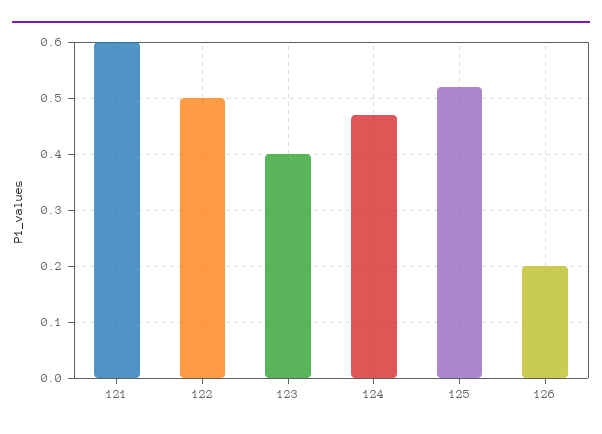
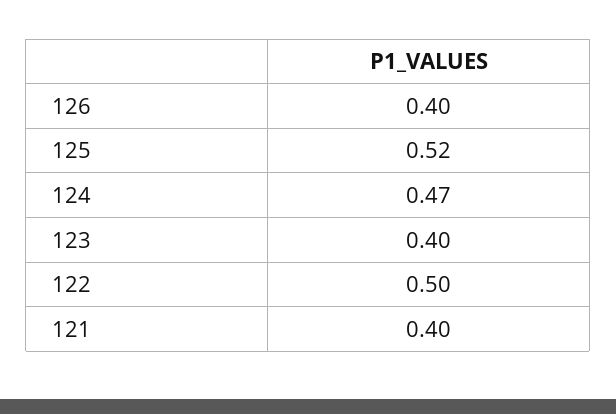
  {
-   "121": 0.6,
+   "121": 0.4,
    "122": 0.5,
    "123": 0.4,
    "124": 0.47,
    "125": 0.52,
-   "126": 0.2
+   "126": 0.4
  }

